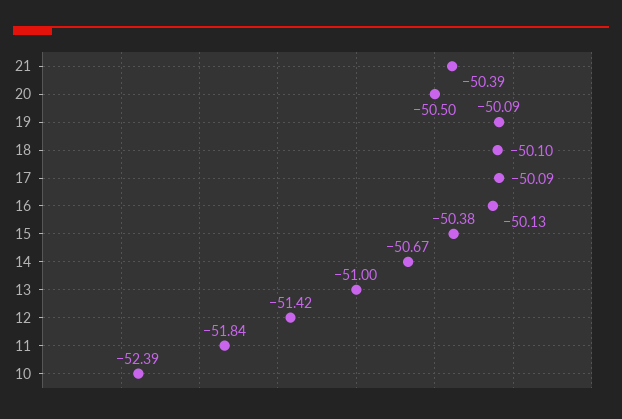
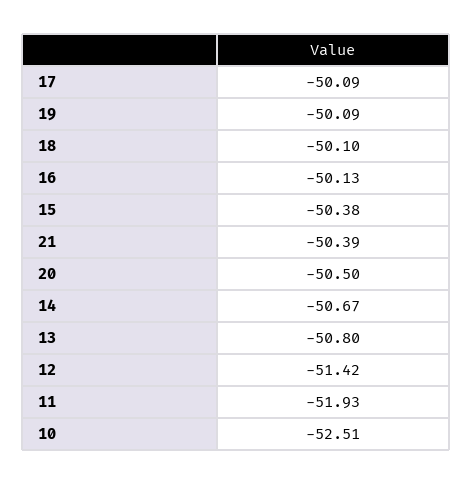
  {
    "21": -50.39,
    "20": -50.5,
    "19": -50.09,
    "18": -50.1,
    "17": -50.09,
    "16": -50.13,
    "15": -50.38,
    "14": -50.67,
-   "13": -51,
+   "13": -50.8,
    "12": -51.42,
-   "11": -51.84,
+   "11": -51.93,
-   "10": -52.39
+   "10": -52.51
  }

